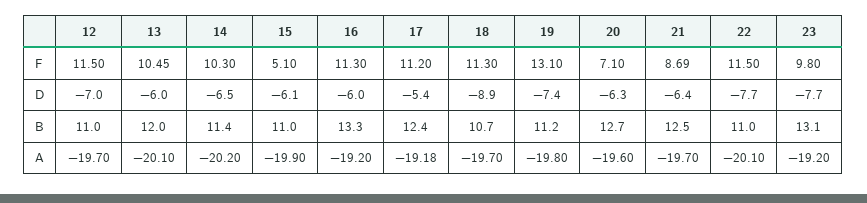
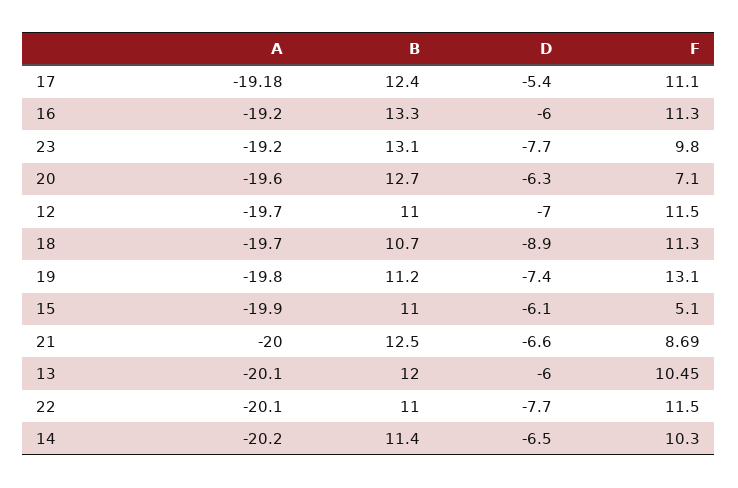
  {
    "12": {
      "F": 11.5,
      "D": -7,
      "B": 11,
      "A": -19.7
    },
    "13": {
      "F": 10.45,
      "D": -6,
      "B": 12,
      "A": -20.1
    },
    "14": {
      "F": 10.3,
      "D": -6.5,
      "B": 11.4,
      "A": -20.2
    },
    "15": {
      "F": 5.1,
      "D": -6.1,
      "B": 11,
      "A": -19.9
    },
    "16": {
      "F": 11.3,
      "D": -6,
      "B": 13.3,
      "A": -19.2
    },
    "17": {
-     "F": 11.2,
+     "F": 11.1,
      "D": -5.4,
      "B": 12.4,
      "A": -19.18
    },
    "18": {
      "F": 11.3,
      "D": -8.9,
      "B": 10.7,
      "A": -19.7
    },
    "19": {
      "F": 13.1,
      "D": -7.4,
      "B": 11.2,
      "A": -19.8
    },
    "20": {
      "F": 7.1,
      "D": -6.3,
      "B": 12.7,
      "A": -19.6
    },
    "21": {
      "F": 8.69,
-     "D": -6.4,
+     "D": -6.6,
      "B": 12.5,
-     "A": -19.7
+     "A": -20
    },
    "22": {
      "F": 11.5,
      "D": -7.7,
      "B": 11,
      "A": -20.1
    },
    "23": {
      "F": 9.8,
      "D": -7.7,
      "B": 13.1,
      "A": -19.2
    }
  }

